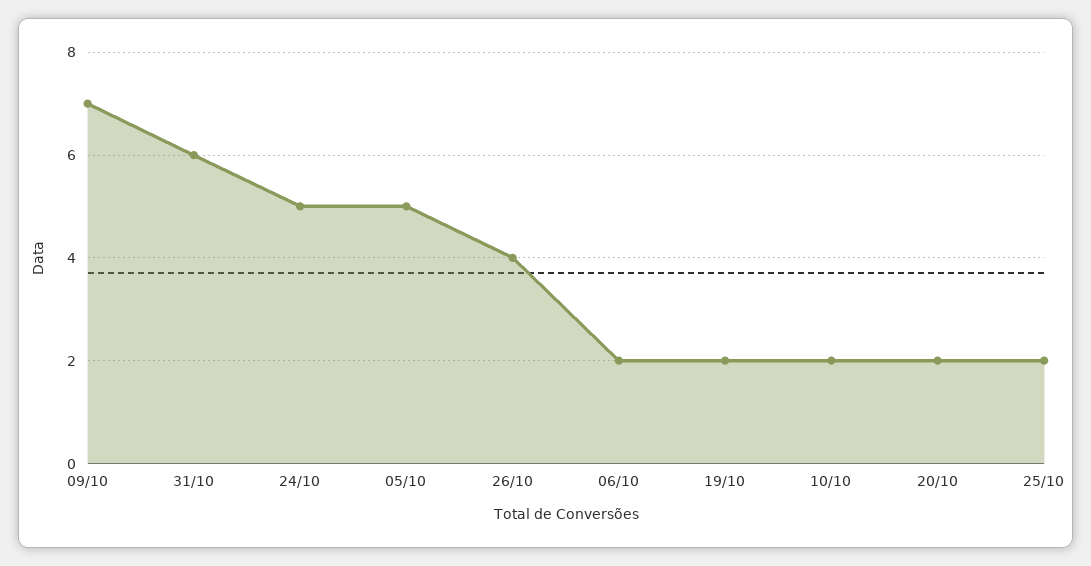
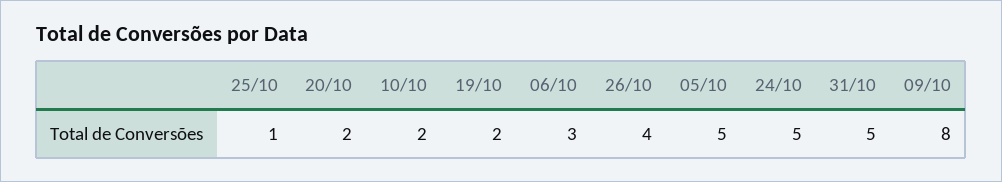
  {
-   "09/10": 7,
+   "09/10": 8,
-   "31/10": 6,
+   "31/10": 5,
    "24/10": 5,
    "05/10": 5,
    "26/10": 4,
-   "06/10": 2,
+   "06/10": 3,
    "19/10": 2,
    "10/10": 2,
    "20/10": 2,
-   "25/10": 2
+   "25/10": 1
  }

